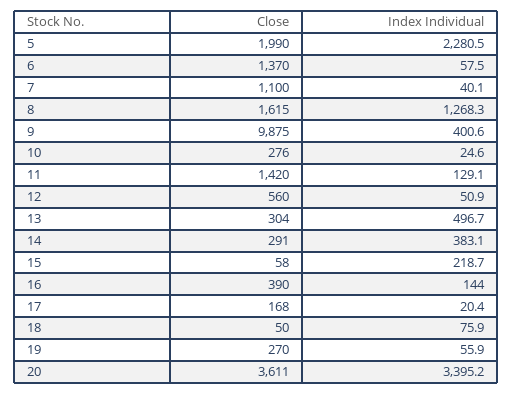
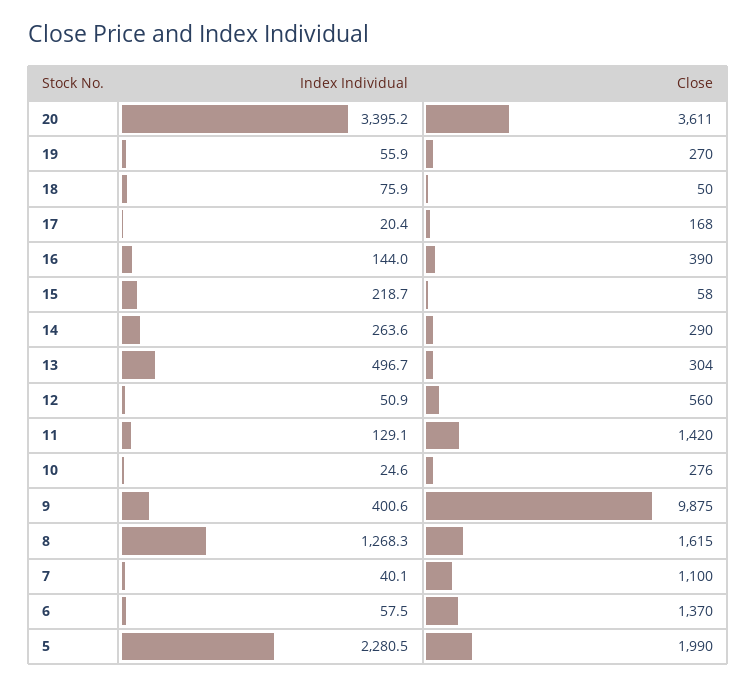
  {
    "Close": {
      "5": 1990,
      "6": 1370,
      "7": 1100,
      "8": 1615,
      "9": 9875,
      "10": 276,
      "11": 1420,
      "12": 560,
      "13": 304,
-     "14": 291,
+     "14": 290,
      "15": 58,
      "16": 390,
      "17": 168,
      "18": 50,
      "19": 270,
      "20": 3611
    },
    "Index Individual": {
      "5": 2280.5,
      "6": 57.5,
      "7": 40.1,
      "8": 1268.3,
      "9": 400.6,
      "10": 24.6,
      "11": 129.1,
      "12": 50.9,
      "13": 496.7,
-     "14": 383.1,
+     "14": 263.6,
      "15": 218.7,
      "16": 144,
      "17": 20.4,
      "18": 75.9,
      "19": 55.9,
      "20": 3395.2
    }
  }

